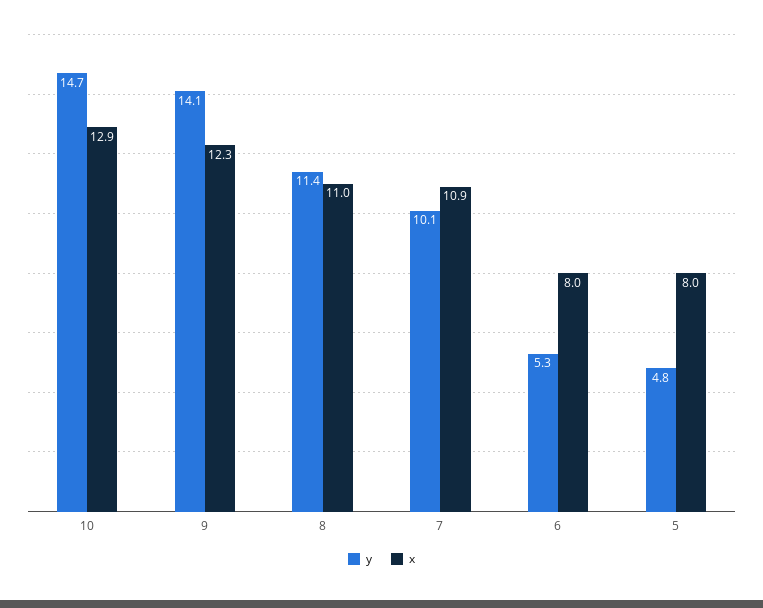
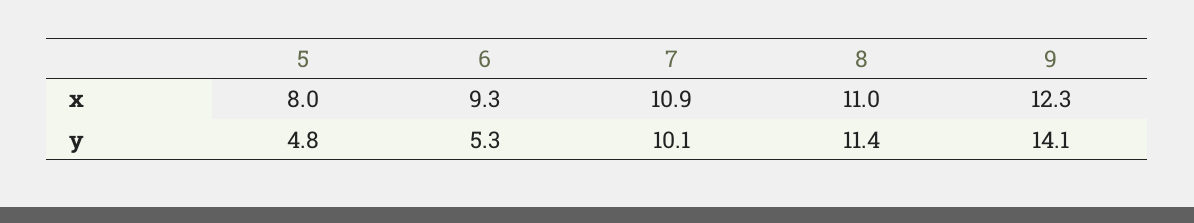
  {
    "y": {
-     "10": 14.7,
      "9": 14.1,
      "8": 11.4,
      "7": 10.1,
      "6": 5.3,
      "5": 4.8
    },
    "x": {
-     "10": 12.9,
      "9": 12.3,
      "8": 11,
      "7": 10.9,
-     "6": 8,
+     "6": 9.3,
      "5": 8
    }
  }

